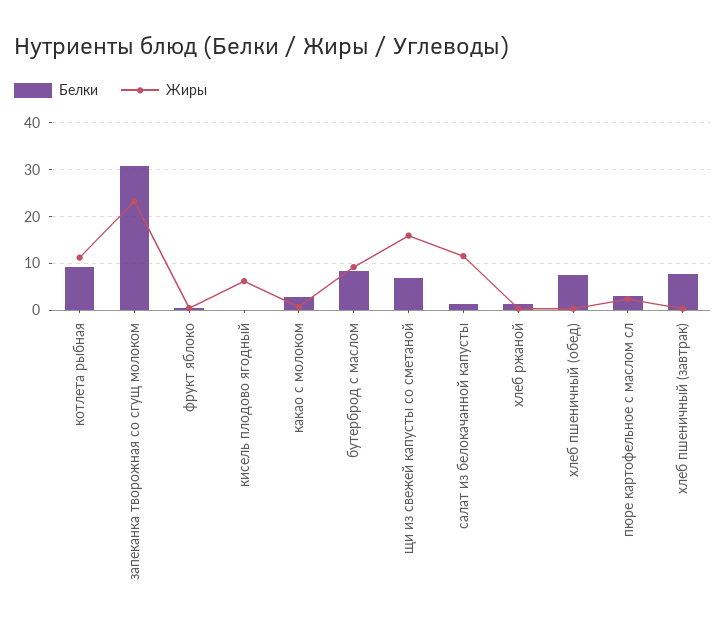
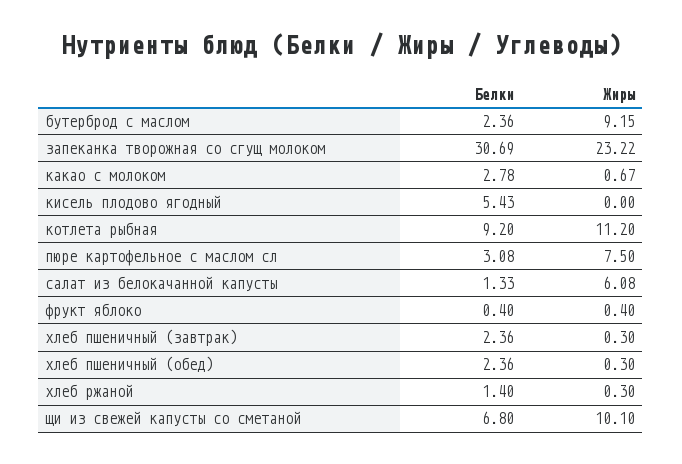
  {
    "Белки": {
      "котлета рыбная": 9.2,
      "запеканка творожная со сгущ молоком": 30.69,
      "фрукт яблоко": 0.4,
-     "кисель плодово ягодный": 0,
+     "кисель плодово ягодный": 5.43,
      "какао с молоком": 2.78,
-     "бутерброд с маслом": 8,
+     "бутерброд с маслом": 2.36,
      "щи из свежей капусты со сметаной": 6.8,
      "салат из белокачанной капусты": 1.33,
      "хлеб ржаной": 1.4,
-     "хлеб пшеничный (обед)": 8,
+     "хлеб пшеничный (обед)": 2.36,
      "пюре картофельное с маслом сл": 3.08,
-     "хлеб пшеничный (завтрак)": 8
+     "хлеб пшеничный (завтрак)": 2.36
    },
    "Жиры": {
      "котлета рыбная": 11.2,
      "запеканка творожная со сгущ молоком": 23.22,
      "фрукт яблоко": 0.4,
-     "кисель плодово ягодный": 6,
+     "кисель плодово ягодный": 0,
      "какао с молоком": 0.67,
      "бутерброд с маслом": 9.15,
-     "щи из свежей капусты со сметаной": 16,
+     "щи из свежей капусты со сметаной": 10.1,
-     "салат из белокачанной капусты": 12,
+     "салат из белокачанной капусты": 6.08,
      "хлеб ржаной": 0.3,
      "хлеб пшеничный (обед)": 0.3,
-     "пюре картофельное с маслом сл": 2,
+     "пюре картофельное с маслом сл": 7.5,
      "хлеб пшеничный (завтрак)": 0.3
    }
  }

